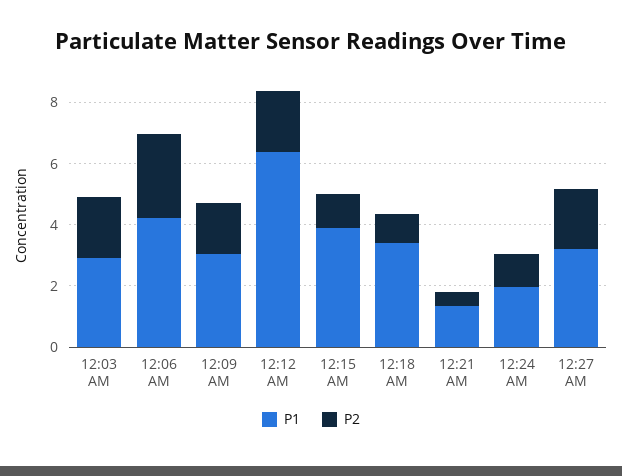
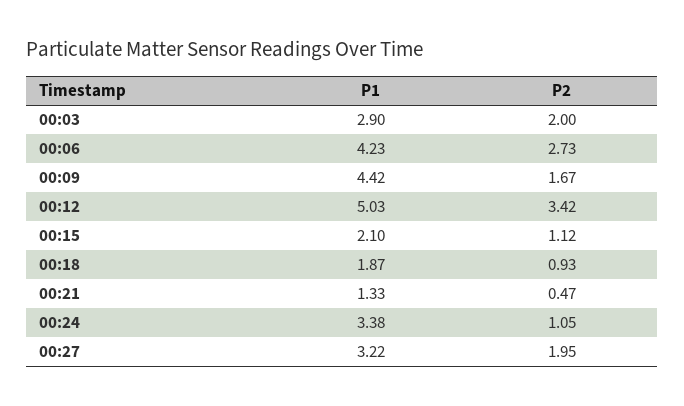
  {
    "P1": {
      "12:03 AM": 2.9,
      "12:06 AM": 4.23,
-     "12:09 AM": 3,
+     "12:09 AM": 4.42,
-     "12:12 AM": 6.5,
+     "12:12 AM": 5.03,
-     "12:15 AM": 4,
+     "12:15 AM": 2.1,
-     "12:18 AM": 3.5,
+     "12:18 AM": 1.87,
      "12:21 AM": 1.33,
-     "12:24 AM": 2,
+     "12:24 AM": 3.38,
      "12:27 AM": 3.22
    },
    "P2": {
      "12:03 AM": 2,
      "12:06 AM": 2.73,
      "12:09 AM": 1.67,
-     "12:12 AM": 2,
+     "12:12 AM": 3.42,
      "12:15 AM": 1.12,
      "12:18 AM": 0.93,
      "12:21 AM": 0.47,
      "12:24 AM": 1.05,
      "12:27 AM": 1.95
    }
  }

